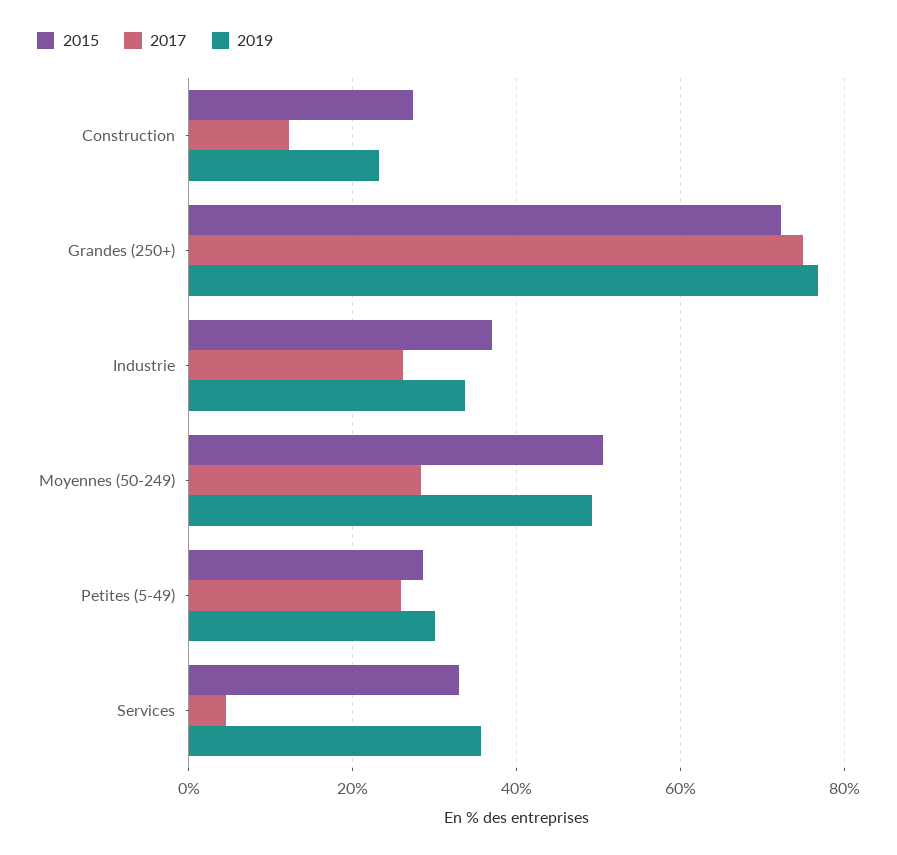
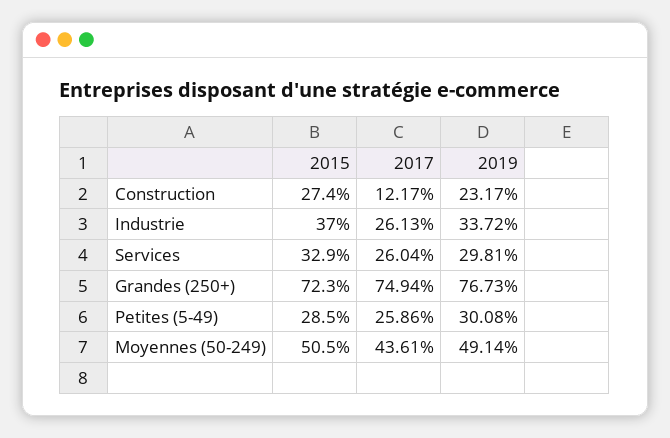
  {
    "2015": {
      "Construction": 27.4,
      "Grandes (250+)": 72.3,
      "Industrie": 37,
      "Moyennes (50-249)": 50.5,
      "Petites (5-49)": 28.5,
      "Services": 32.9
    },
    "2017": {
      "Construction": 12.17,
      "Grandes (250+)": 74.94,
      "Industrie": 26.13,
-     "Moyennes (50-249)": 28,
+     "Moyennes (50-249)": 43.61,
      "Petites (5-49)": 25.86,
-     "Services": 4
+     "Services": 26.04
    },
    "2019": {
      "Construction": 23.17,
      "Grandes (250+)": 76.73,
      "Industrie": 33.72,
      "Moyennes (50-249)": 49.14,
      "Petites (5-49)": 30.08,
-     "Services": 36
+     "Services": 29.81
    }
  }

